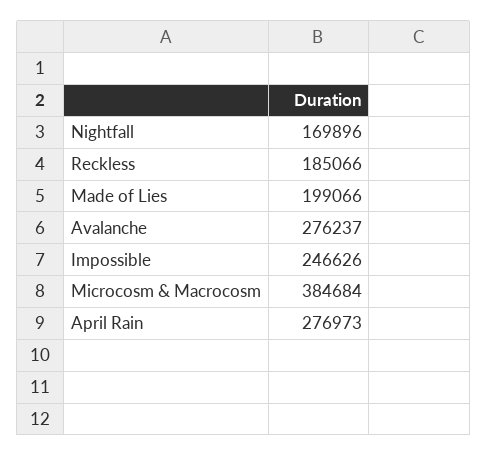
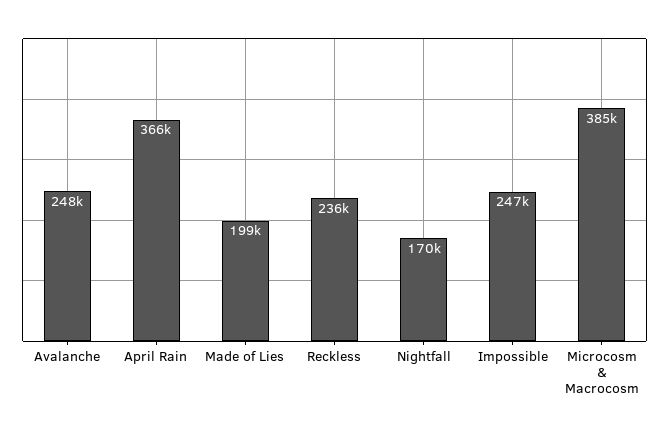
  {
    "Nightfall": 169896,
-   "Reckless": 185066,
+   "Reckless": 236000,
    "Made of Lies": 199066,
-   "Avalanche": 276237,
+   "Avalanche": 248000,
    "Impossible": 246626,
    "Microcosm & Macrocosm": 384684,
-   "April Rain": 276973
+   "April Rain": 366000
  }

